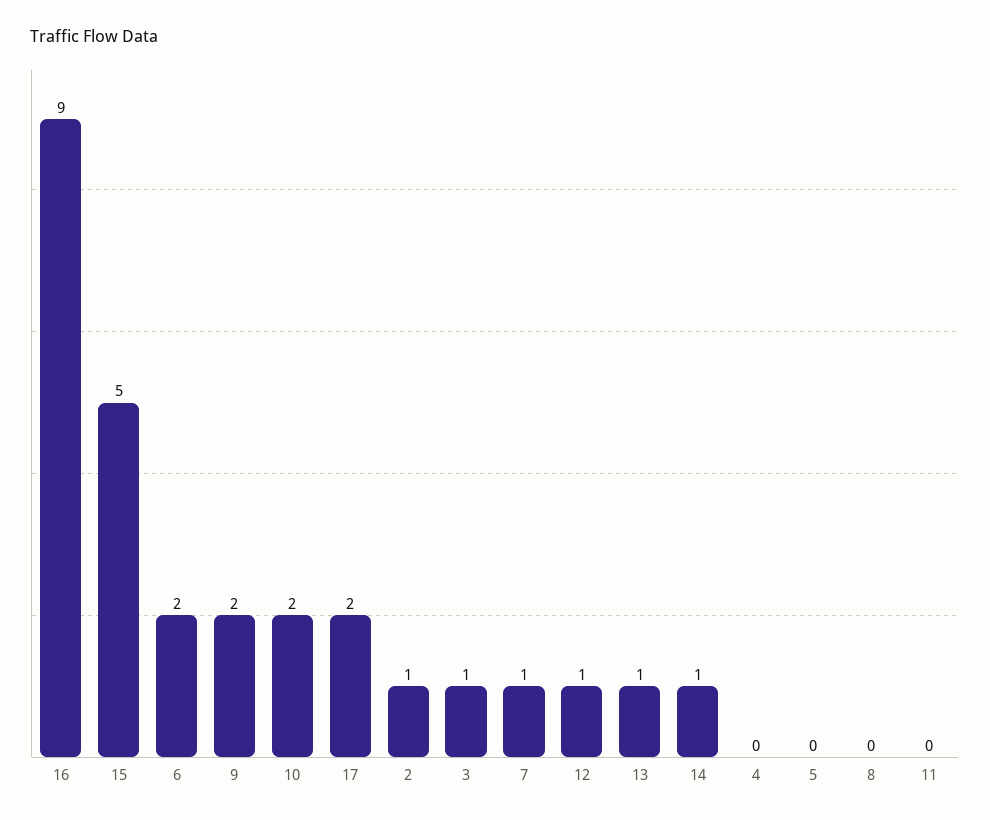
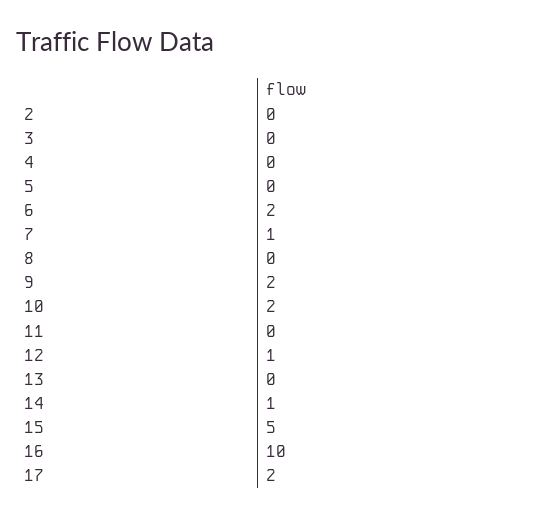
  {
-   "16": 9,
+   "16": 10,
    "15": 5,
    "6": 2,
    "9": 2,
    "10": 2,
    "17": 2,
-   "2": 1,
+   "2": 0,
-   "3": 1,
+   "3": 0,
    "7": 1,
    "12": 1,
-   "13": 1,
+   "13": 0,
    "14": 1,
    "4": 0,
    "5": 0,
    "8": 0,
    "11": 0
  }

